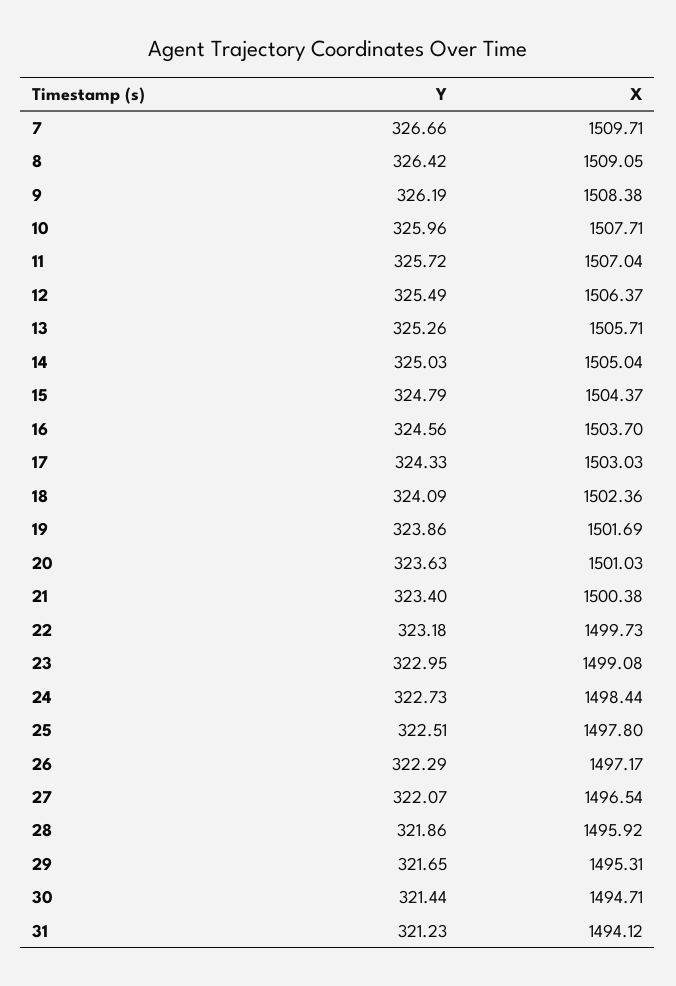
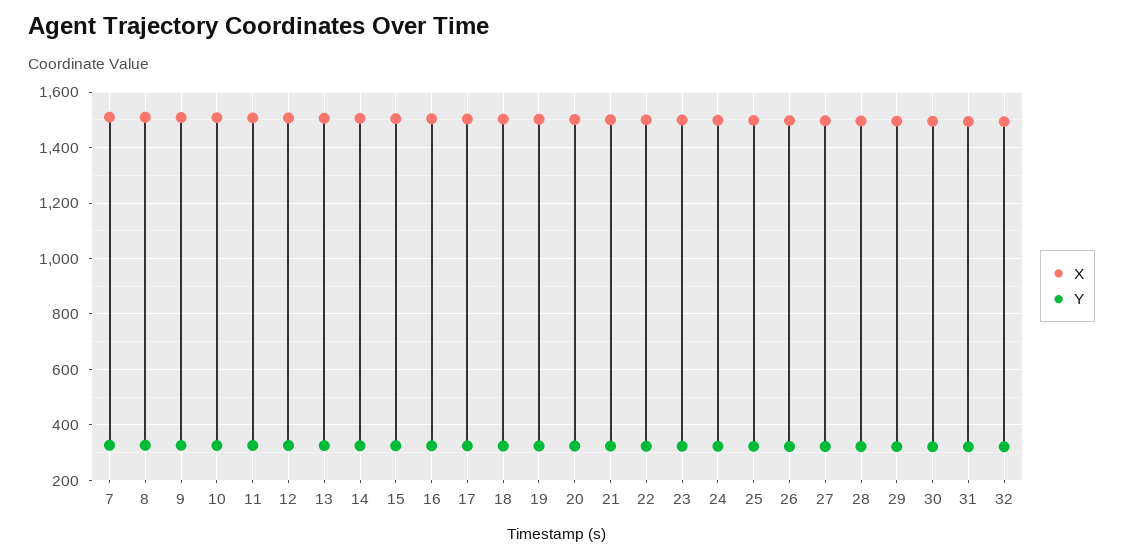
  {
    "Y": {
      "7": 326.66,
      "8": 326.42,
      "9": 326.19,
      "10": 325.96,
      "11": 325.72,
      "12": 325.49,
      "13": 325.26,
      "14": 325.03,
      "15": 324.79,
      "16": 324.56,
      "17": 324.33,
      "18": 324.09,
      "19": 323.86,
      "20": 323.63,
      "21": 323.4,
      "22": 323.18,
      "23": 322.95,
      "24": 322.73,
      "25": 322.51,
      "26": 322.29,
      "27": 322.07,
      "28": 321.86,
      "29": 321.65,
      "30": 321.44,
-     "31": 321.23
+     "31": 321.23,
+     "32": 325
    },
    "X": {
      "7": 1509.71,
      "8": 1509.05,
      "9": 1508.38,
      "10": 1507.71,
      "11": 1507.04,
      "12": 1506.37,
      "13": 1505.71,
      "14": 1505.04,
      "15": 1504.37,
      "16": 1503.7,
      "17": 1503.03,
      "18": 1502.36,
      "19": 1501.69,
      "20": 1501.03,
      "21": 1500.38,
      "22": 1499.73,
      "23": 1499.08,
      "24": 1498.44,
      "25": 1497.8,
      "26": 1497.17,
      "27": 1496.54,
      "28": 1495.92,
      "29": 1495.31,
      "30": 1494.71,
-     "31": 1494.12
+     "31": 1494.12,
+     "32": 1500
    }
  }

